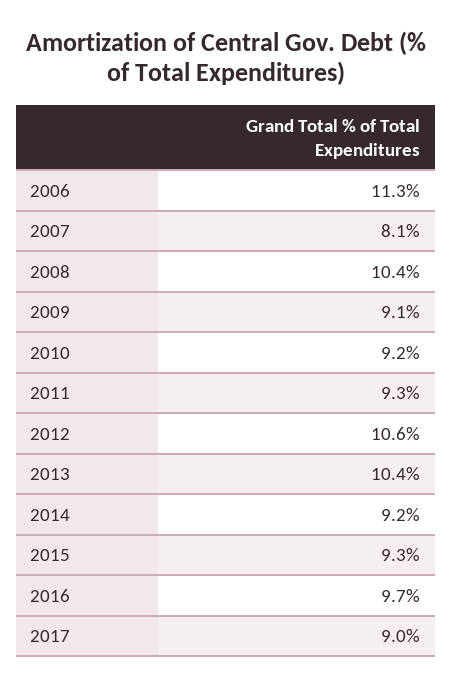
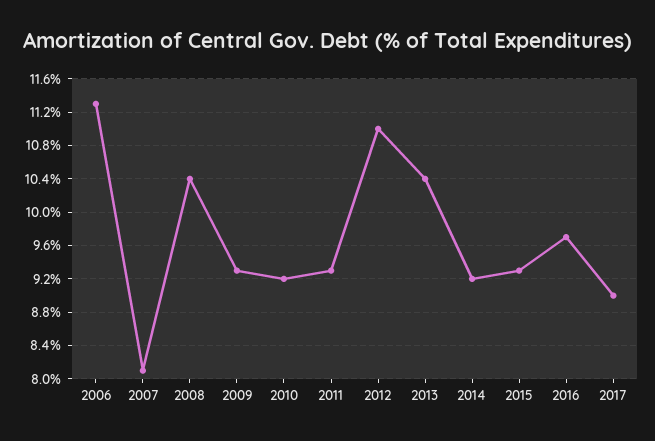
  {
    "2006": 11.3,
    "2007": 8.1,
    "2008": 10.4,
-   "2009": 9.1,
+   "2009": 9.3,
    "2010": 9.2,
    "2011": 9.3,
-   "2012": 10.6,
+   "2012": 11,
    "2013": 10.4,
    "2014": 9.2,
    "2015": 9.3,
    "2016": 9.7,
    "2017": 9
  }

